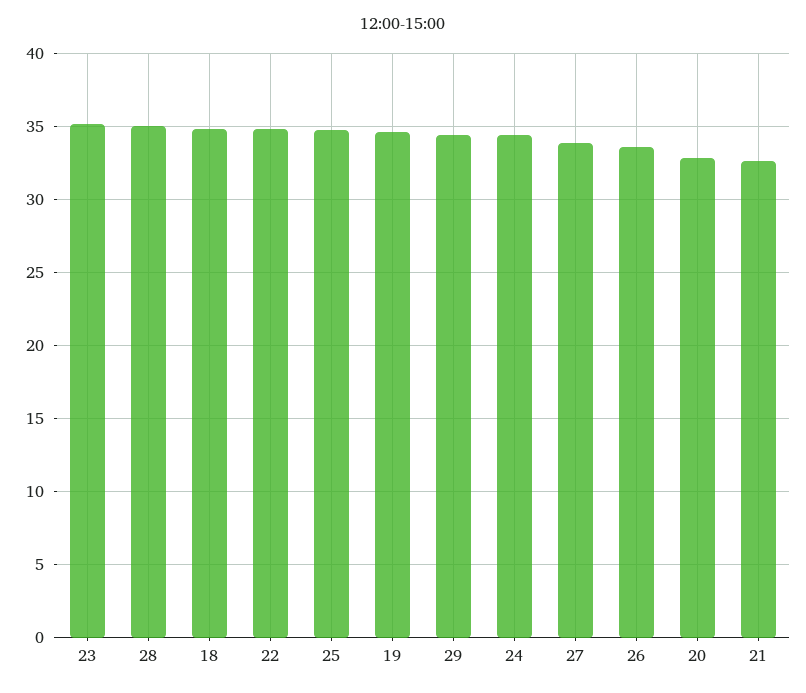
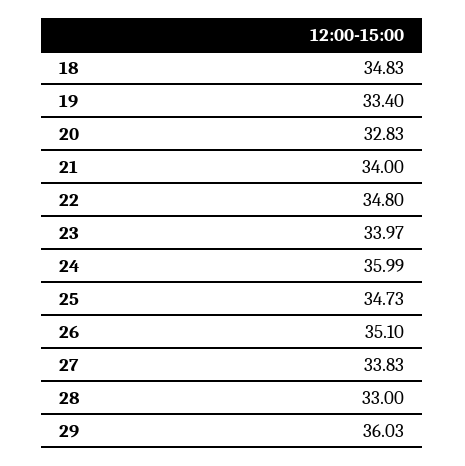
  {
-   "23": 35,
+   "23": 33.97,
-   "28": 35,
+   "28": 33,
    "18": 34.83,
    "22": 34.8,
    "25": 34.73,
-   "19": 34.5,
+   "19": 33.4,
-   "29": 34.5,
+   "29": 36.03,
-   "24": 34.5,
+   "24": 35.99,
    "27": 33.83,
-   "26": 33.5,
+   "26": 35.1,
    "20": 32.83,
-   "21": 32.5
+   "21": 34
  }

